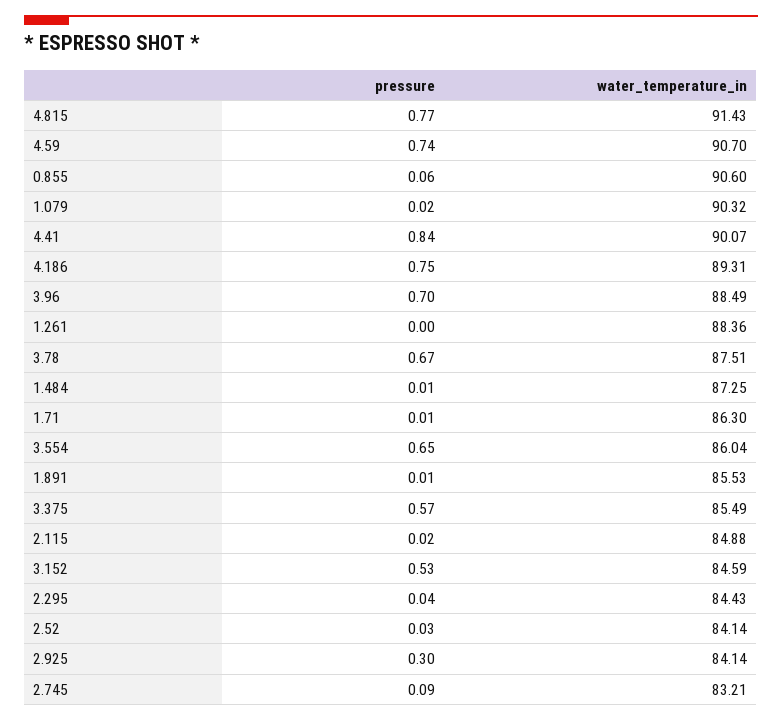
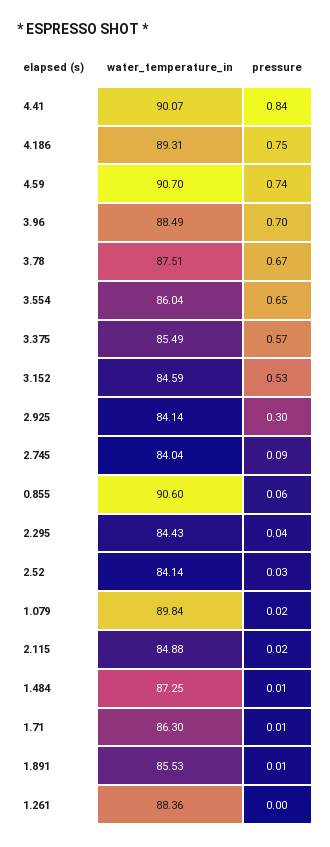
  {
    "pressure": {
-     "4.815": 0.77,
      "4.59": 0.74,
      "0.855": 0.06,
      "1.079": 0.02,
      "4.41": 0.84,
      "4.186": 0.75,
      "3.96": 0.7,
      "1.261": 0,
      "3.78": 0.67,
      "1.484": 0.01,
      "1.71": 0.01,
      "3.554": 0.65,
      "1.891": 0.01,
      "3.375": 0.57,
      "2.115": 0.02,
      "3.152": 0.53,
      "2.295": 0.04,
      "2.52": 0.03,
      "2.925": 0.3,
      "2.745": 0.09
    },
    "water_temperature_in": {
-     "4.815": 91.43,
      "4.59": 90.7,
      "0.855": 90.6,
-     "1.079": 90.32,
+     "1.079": 89.84,
      "4.41": 90.07,
      "4.186": 89.31,
      "3.96": 88.49,
      "1.261": 88.36,
      "3.78": 87.51,
      "1.484": 87.25,
      "1.71": 86.3,
      "3.554": 86.04,
      "1.891": 85.53,
      "3.375": 85.49,
      "2.115": 84.88,
      "3.152": 84.59,
      "2.295": 84.43,
      "2.52": 84.14,
      "2.925": 84.14,
-     "2.745": 83.21
+     "2.745": 84.04
    }
  }

